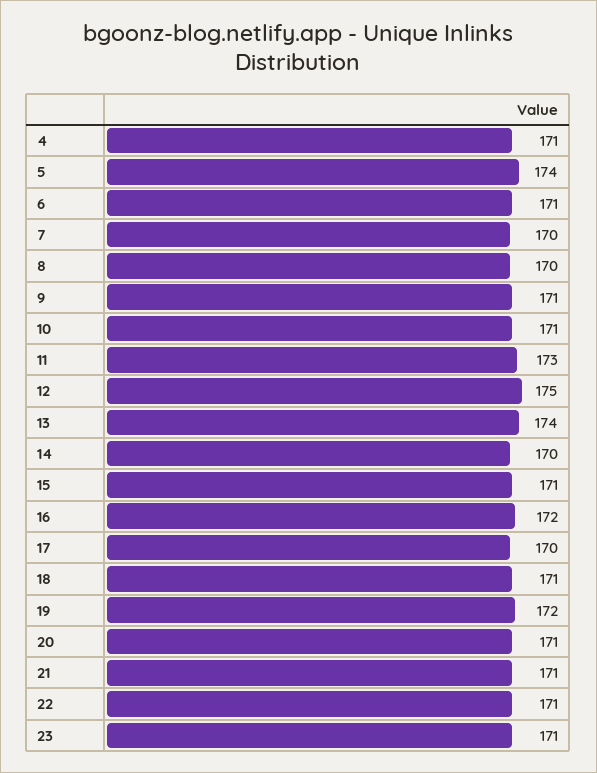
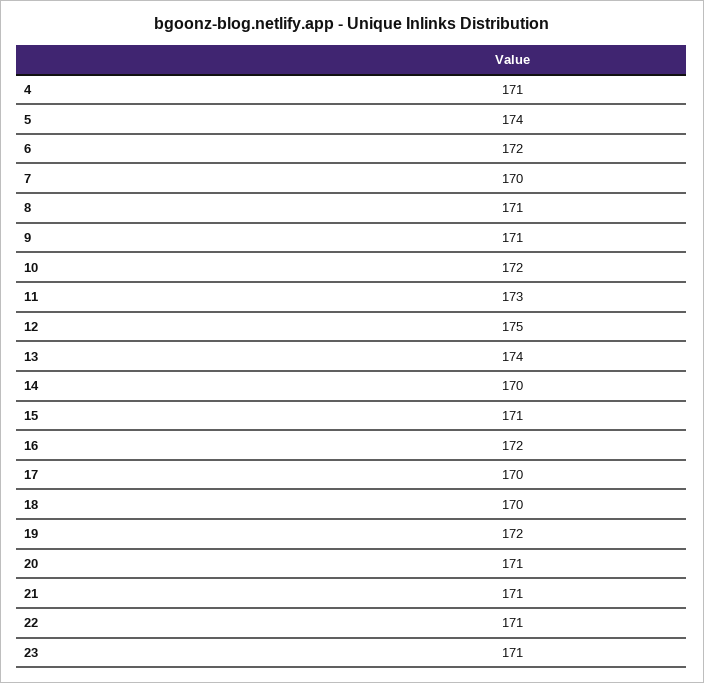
  {
    "4": 171,
    "5": 174,
-   "6": 171,
+   "6": 172,
    "7": 170,
-   "8": 170,
+   "8": 171,
    "9": 171,
-   "10": 171,
+   "10": 172,
    "11": 173,
    "12": 175,
    "13": 174,
    "14": 170,
    "15": 171,
    "16": 172,
    "17": 170,
-   "18": 171,
+   "18": 170,
    "19": 172,
    "20": 171,
    "21": 171,
    "22": 171,
    "23": 171
  }

